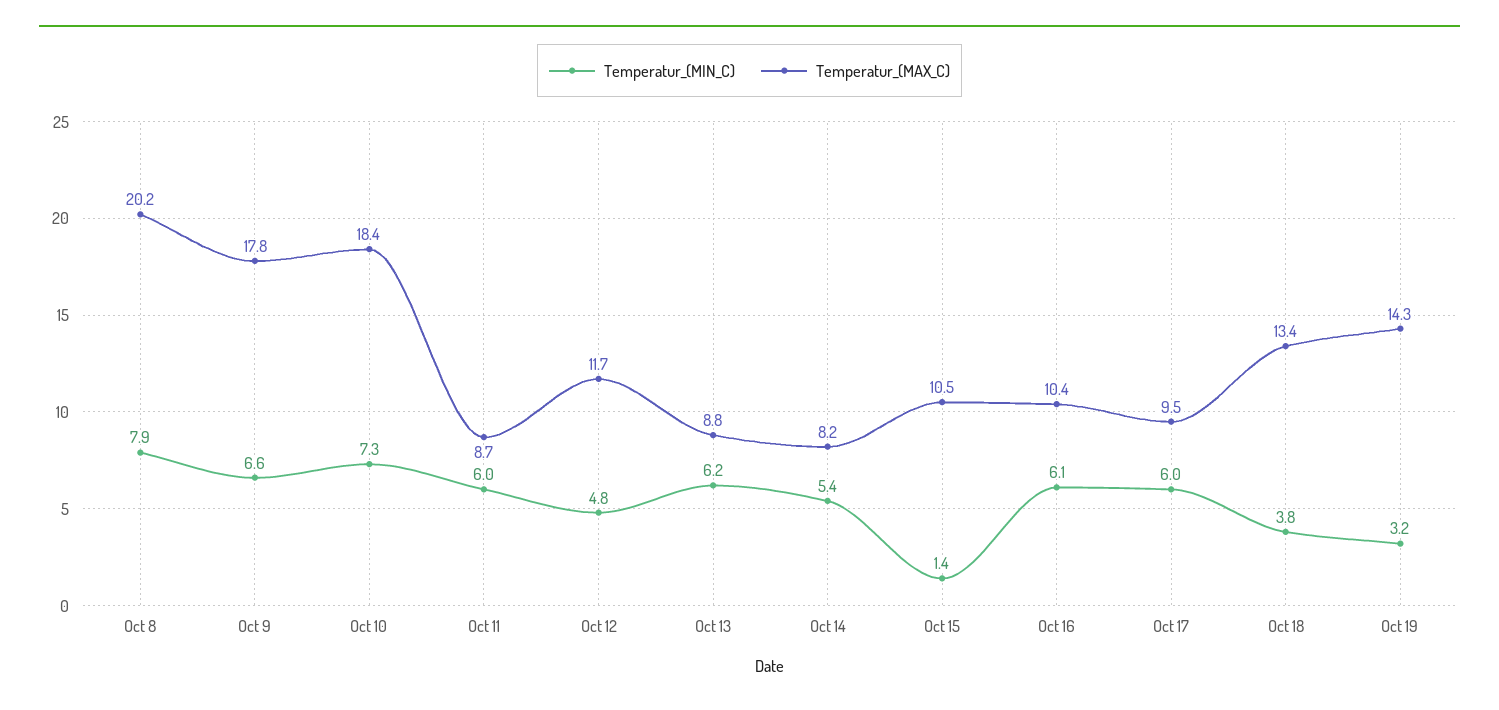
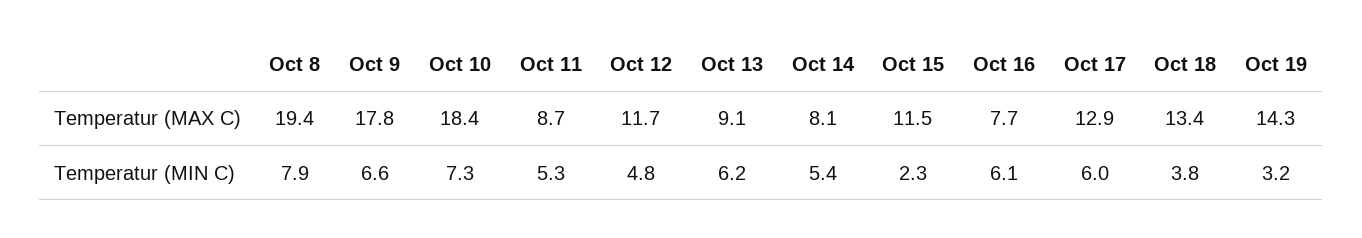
  {
    "Temperatur_(MIN_C)": {
      "Oct 8": 7.9,
      "Oct 9": 6.6,
      "Oct 10": 7.3,
-     "Oct 11": 6,
+     "Oct 11": 5.3,
      "Oct 12": 4.8,
      "Oct 13": 6.2,
      "Oct 14": 5.4,
-     "Oct 15": 1.4,
+     "Oct 15": 2.3,
      "Oct 16": 6.1,
      "Oct 17": 6,
      "Oct 18": 3.8,
      "Oct 19": 3.2
    },
    "Temperatur_(MAX_C)": {
-     "Oct 8": 20.2,
+     "Oct 8": 19.4,
      "Oct 9": 17.8,
      "Oct 10": 18.4,
      "Oct 11": 8.7,
      "Oct 12": 11.7,
-     "Oct 13": 8.8,
+     "Oct 13": 9.1,
-     "Oct 14": 8.2,
+     "Oct 14": 8.1,
-     "Oct 15": 10.5,
+     "Oct 15": 11.5,
-     "Oct 16": 10.4,
+     "Oct 16": 7.7,
-     "Oct 17": 9.5,
+     "Oct 17": 12.9,
      "Oct 18": 13.4,
      "Oct 19": 14.3
    }
  }

